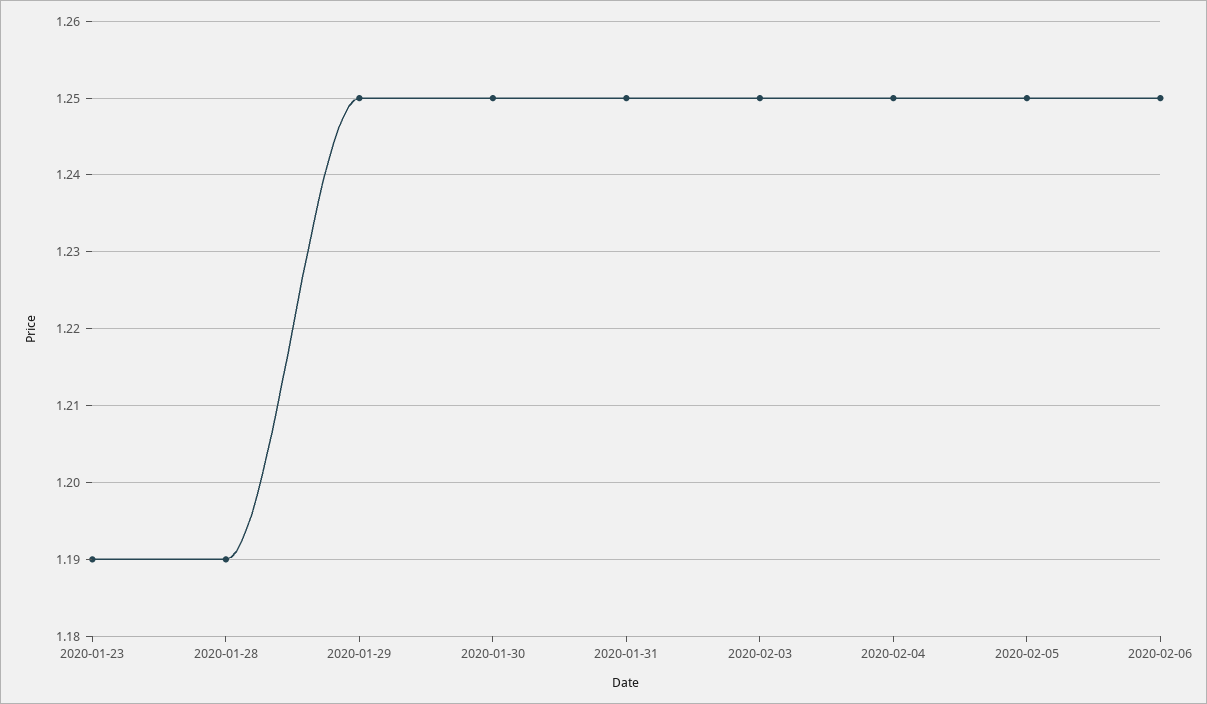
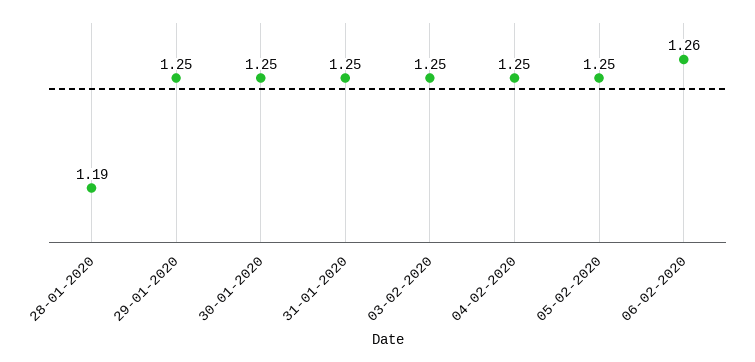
  {
-   "2020-01-23": 1.19,
    "2020-01-28": 1.19,
    "2020-01-29": 1.25,
    "2020-01-30": 1.25,
    "2020-01-31": 1.25,
    "2020-02-03": 1.25,
    "2020-02-04": 1.25,
    "2020-02-05": 1.25,
-   "2020-02-06": 1.25
+   "2020-02-06": 1.26
  }

